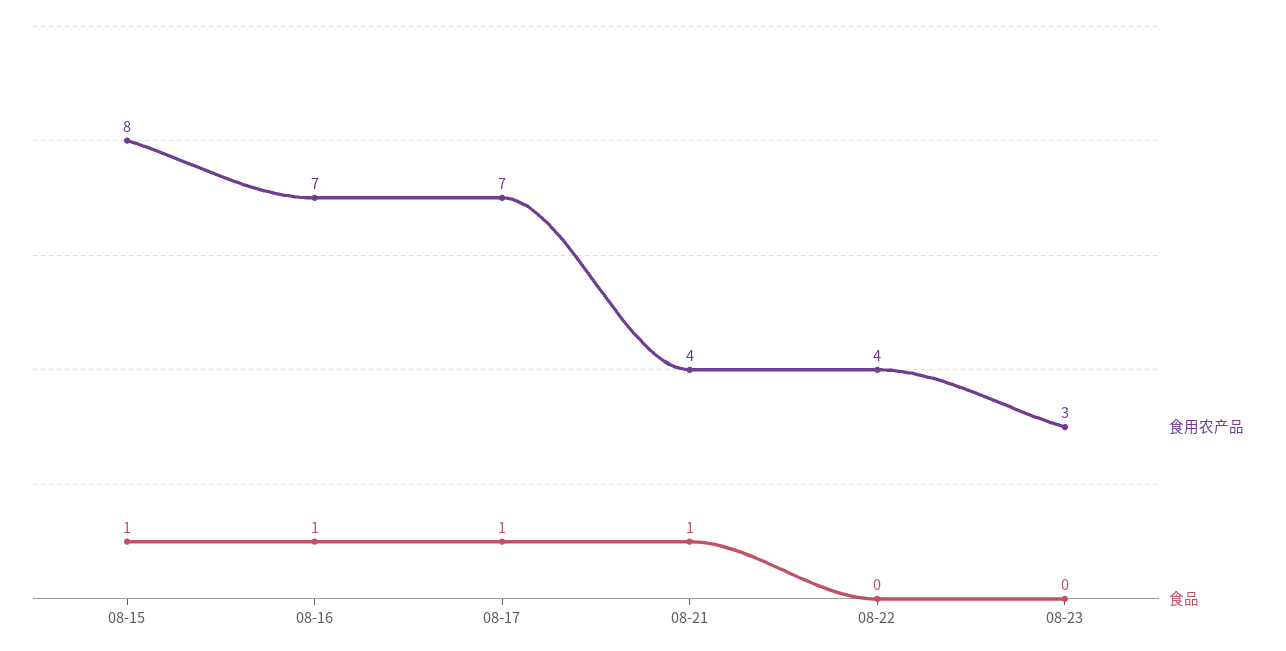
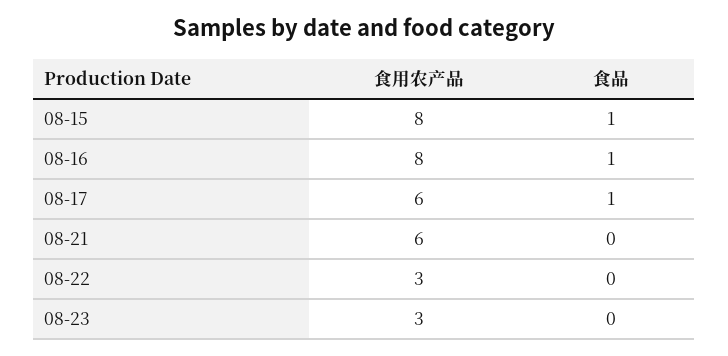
  {
    "食用农产品": {
      "08-15": 8,
-     "08-16": 7,
+     "08-16": 8,
-     "08-17": 7,
+     "08-17": 6,
-     "08-21": 4,
+     "08-21": 6,
-     "08-22": 4,
+     "08-22": 3,
      "08-23": 3
    },
    "食品": {
      "08-15": 1,
      "08-16": 1,
      "08-17": 1,
-     "08-21": 1,
+     "08-21": 0,
      "08-22": 0,
      "08-23": 0
    }
  }

